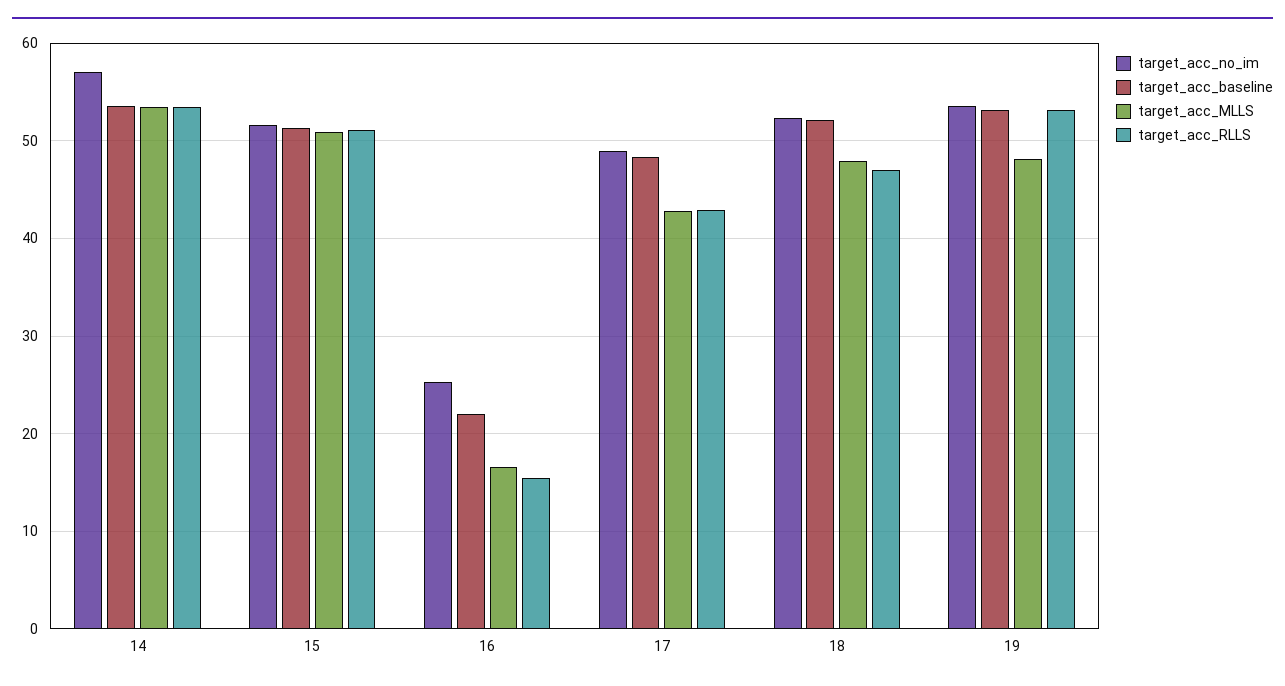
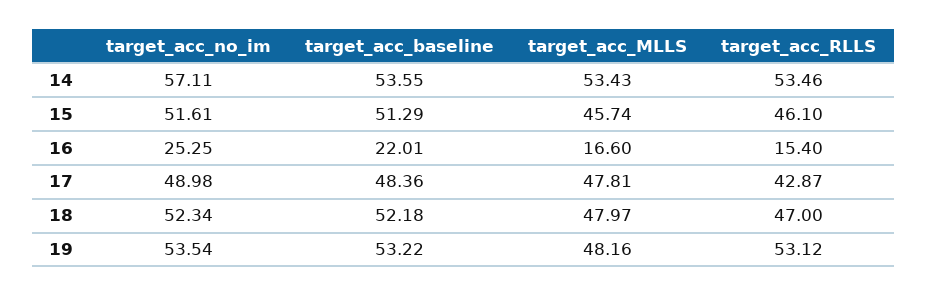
  {
    "target_acc_no_im": {
      "14": 57.11,
      "15": 51.61,
      "16": 25.25,
      "17": 48.98,
      "18": 52.34,
      "19": 53.54
    },
    "target_acc_baseline": {
      "14": 53.55,
      "15": 51.29,
      "16": 22.01,
      "17": 48.36,
      "18": 52.18,
      "19": 53.22
    },
    "target_acc_MLLS": {
      "14": 53.43,
-     "15": 51,
+     "15": 45.74,
      "16": 16.6,
-     "17": 43,
+     "17": 47.81,
      "18": 47.97,
      "19": 48.16
    },
    "target_acc_RLLS": {
      "14": 53.46,
-     "15": 51,
+     "15": 46.1,
      "16": 15.4,
      "17": 42.87,
      "18": 47,
      "19": 53.12
    }
  }

